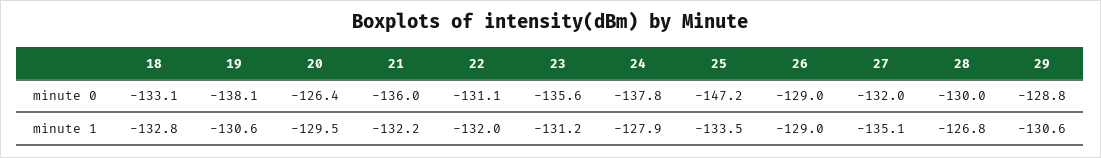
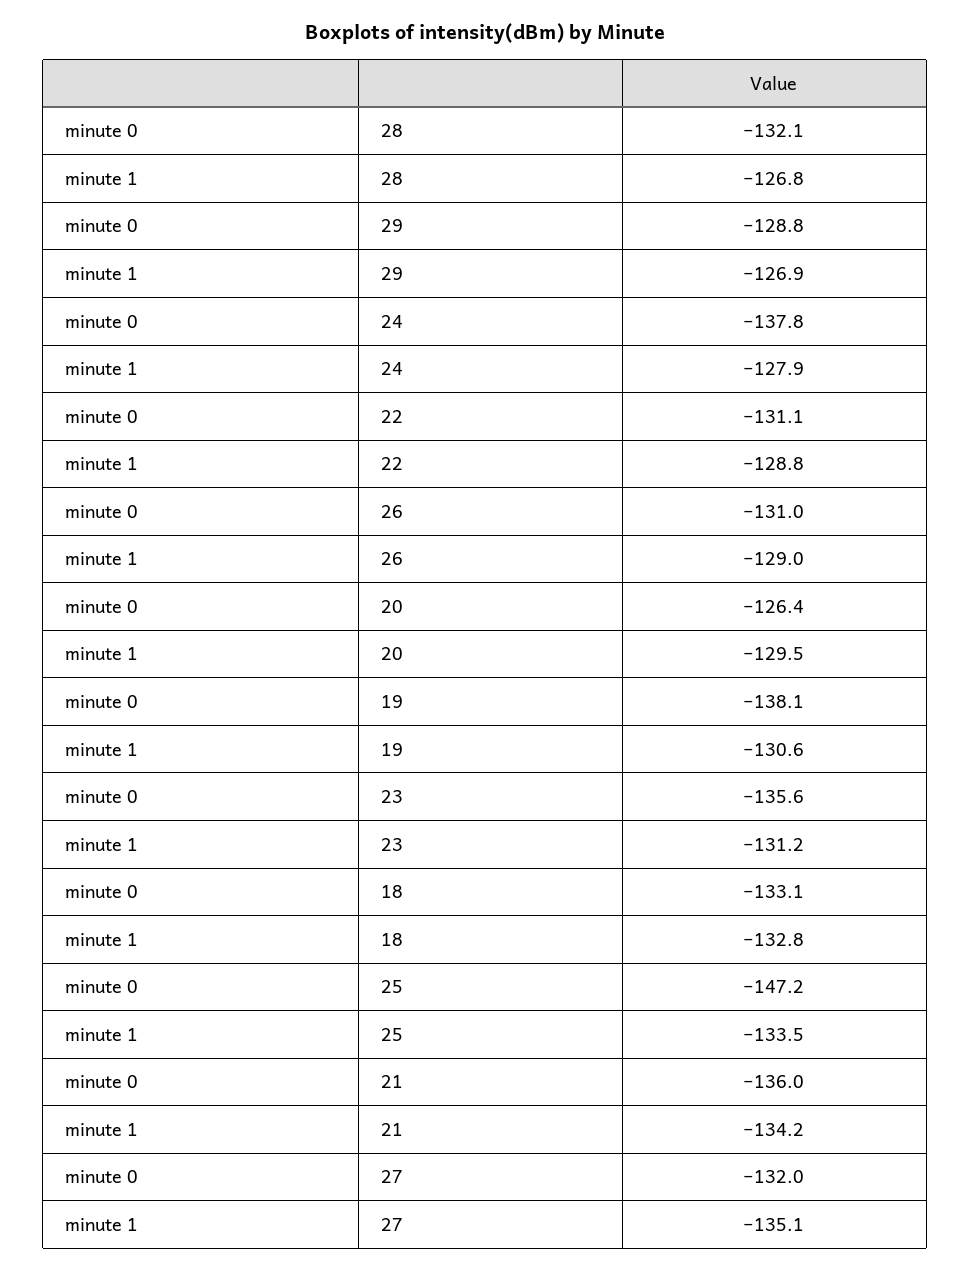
  {
    "18": {
      "minute 0": -133.1,
      "minute 1": -132.8
    },
    "19": {
      "minute 0": -138.1,
      "minute 1": -130.6
    },
    "20": {
      "minute 0": -126.4,
      "minute 1": -129.5
    },
    "21": {
      "minute 0": -136,
-     "minute 1": -132.2
+     "minute 1": -134.2
    },
    "22": {
      "minute 0": -131.1,
-     "minute 1": -132
+     "minute 1": -128.8
    },
    "23": {
      "minute 0": -135.6,
      "minute 1": -131.2
    },
    "24": {
      "minute 0": -137.8,
      "minute 1": -127.9
    },
    "25": {
      "minute 0": -147.2,
      "minute 1": -133.5
    },
    "26": {
-     "minute 0": -129,
+     "minute 0": -131,
      "minute 1": -129
    },
    "27": {
      "minute 0": -132,
      "minute 1": -135.1
    },
    "28": {
-     "minute 0": -130,
+     "minute 0": -132.1,
      "minute 1": -126.8
    },
    "29": {
      "minute 0": -128.8,
-     "minute 1": -130.6
+     "minute 1": -126.9
    }
  }

